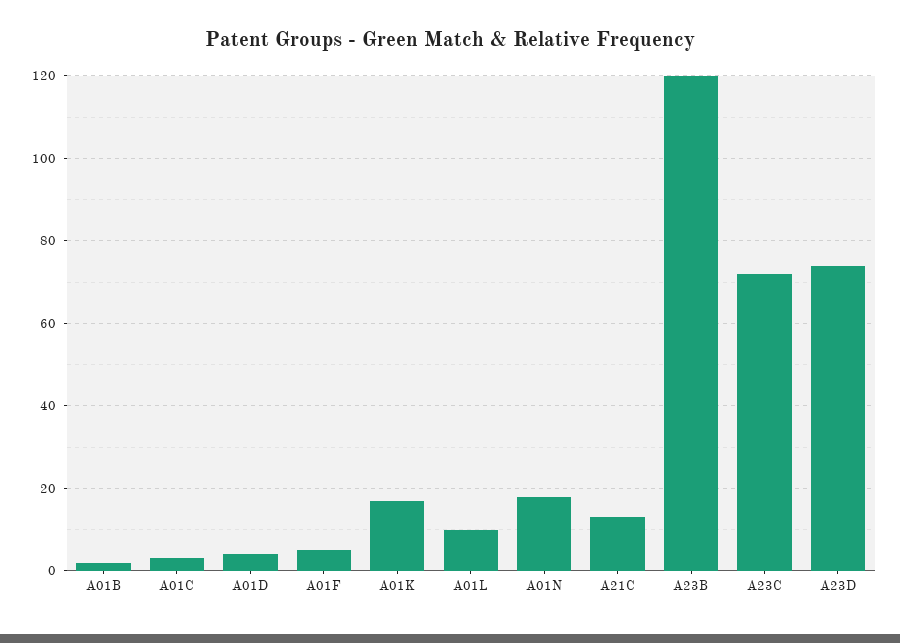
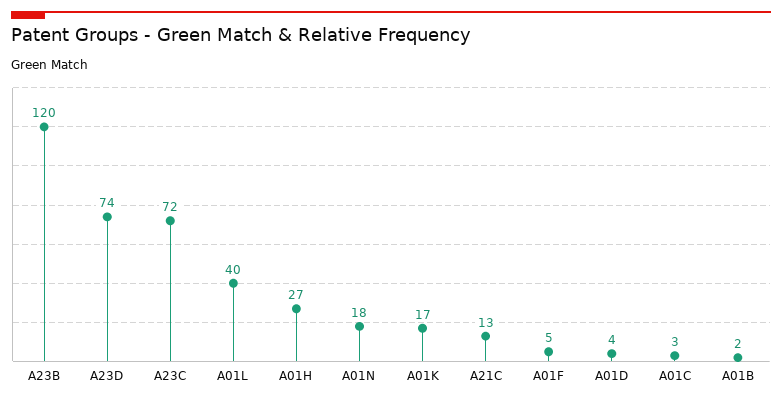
  {
    "A01B": 2,
    "A01C": 3,
    "A01D": 4,
    "A01F": 5,
    "A01K": 17,
-   "A01L": 10,
+   "A01L": 40,
    "A01N": 18,
    "A21C": 13,
    "A23B": 120,
    "A23C": 72,
-   "A23D": 74
+   "A23D": 74,
+   "A01H": 27
  }

